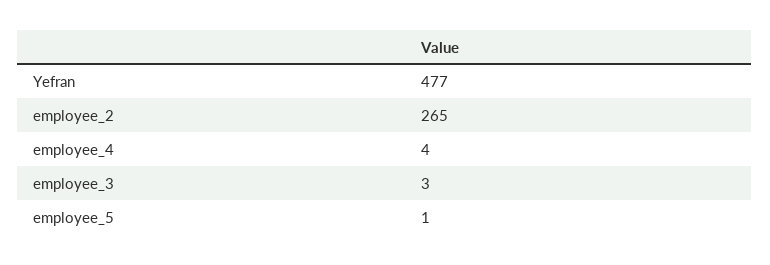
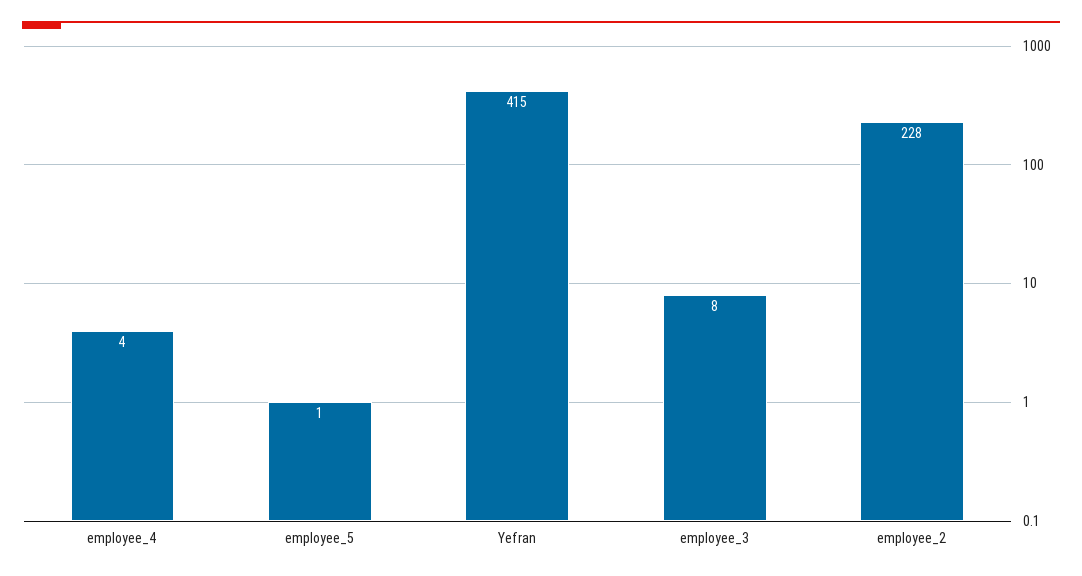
  {
-   "Yefran": 477,
+   "Yefran": 415,
-   "employee_2": 265,
+   "employee_2": 228,
    "employee_4": 4,
-   "employee_3": 3,
+   "employee_3": 8,
    "employee_5": 1
  }

